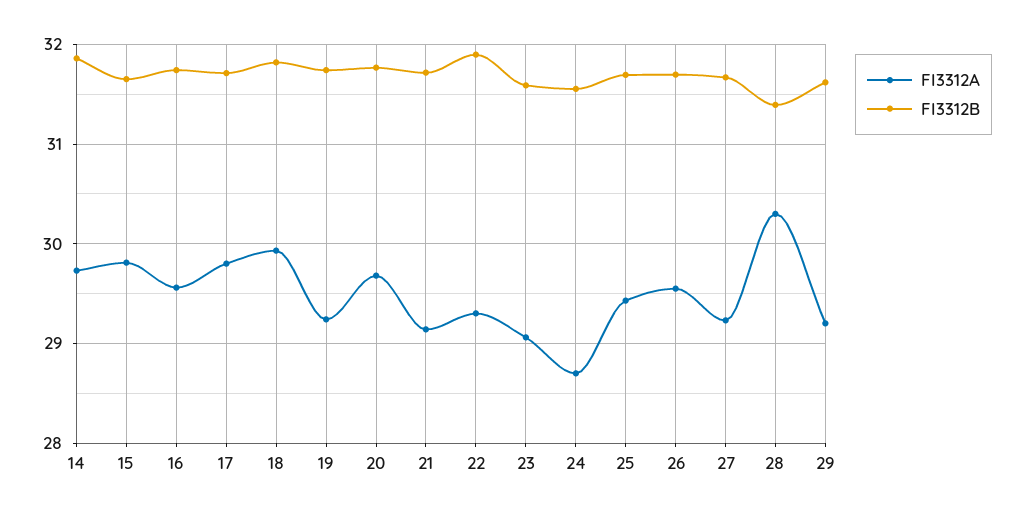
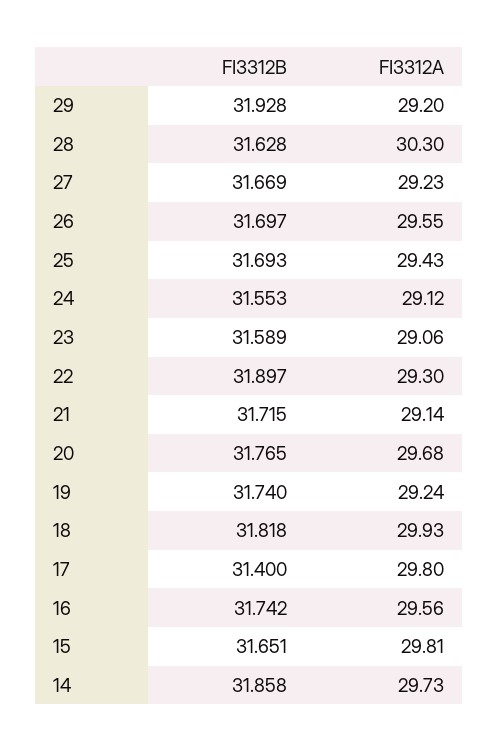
  {
    "FI3312A": {
      "14": 29.73,
      "15": 29.81,
      "16": 29.56,
      "17": 29.8,
      "18": 29.93,
      "19": 29.24,
      "20": 29.68,
      "21": 29.14,
      "22": 29.3,
      "23": 29.06,
-     "24": 28.7,
+     "24": 29.12,
      "25": 29.43,
      "26": 29.55,
      "27": 29.23,
      "28": 30.3,
      "29": 29.2
    },
    "FI3312B": {
      "14": 31.858,
      "15": 31.651,
      "16": 31.742,
-     "17": 31.7,
+     "17": 31.4,
      "18": 31.818,
      "19": 31.74,
      "20": 31.765,
      "21": 31.715,
      "22": 31.897,
      "23": 31.589,
      "24": 31.553,
      "25": 31.693,
      "26": 31.697,
      "27": 31.669,
-     "28": 31.4,
+     "28": 31.628,
-     "29": 31.6
+     "29": 31.928
    }
  }

